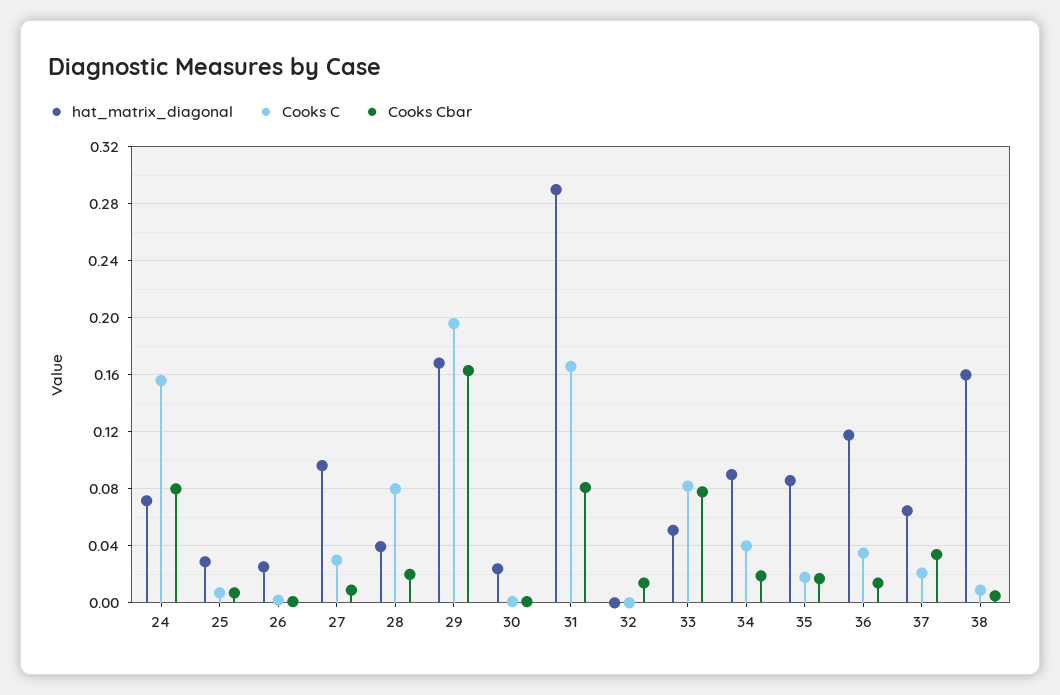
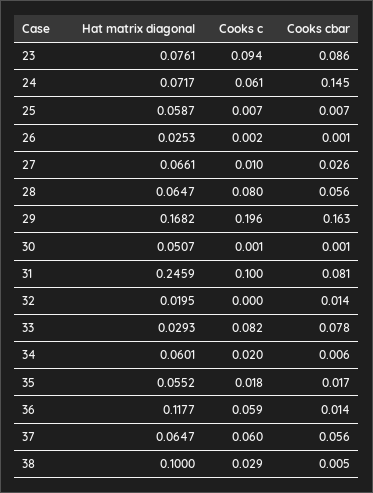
  {
    "hat_matrix_diagonal": {
      "24": 0.0717,
-     "25": 0.03,
+     "25": 0.0587,
      "26": 0.0253,
-     "27": 0.095,
+     "27": 0.0661,
-     "28": 0.04,
+     "28": 0.0647,
      "29": 0.1682,
-     "30": 0.025,
+     "30": 0.0507,
-     "31": 0.29,
+     "31": 0.2459,
-     "32": 0,
+     "32": 0.0195,
-     "33": 0.05,
+     "33": 0.0293,
-     "34": 0.09,
+     "34": 0.0601,
-     "35": 0.085,
+     "35": 0.0552,
      "36": 0.1177,
      "37": 0.0647,
-     "38": 0.16
+     "38": 0.1,
+     "23": 0.0761
    },
    "Cooks C": {
-     "24": 0.155,
+     "24": 0.061,
      "25": 0.007,
      "26": 0.002,
-     "27": 0.03,
+     "27": 0.01,
      "28": 0.08,
      "29": 0.196,
      "30": 0.001,
-     "31": 0.165,
+     "31": 0.1,
      "32": 0,
      "33": 0.082,
-     "34": 0.04,
+     "34": 0.02,
      "35": 0.018,
-     "36": 0.035,
+     "36": 0.059,
-     "37": 0.02,
+     "37": 0.06,
-     "38": 0.01
+     "38": 0.029,
+     "23": 0.094
    },
    "Cooks Cbar": {
-     "24": 0.08,
+     "24": 0.145,
      "25": 0.007,
      "26": 0.001,
-     "27": 0.01,
+     "27": 0.026,
-     "28": 0.02,
+     "28": 0.056,
      "29": 0.163,
      "30": 0.001,
      "31": 0.081,
      "32": 0.014,
      "33": 0.078,
-     "34": 0.02,
+     "34": 0.006,
      "35": 0.017,
      "36": 0.014,
-     "37": 0.035,
+     "37": 0.056,
-     "38": 0.005
+     "38": 0.005,
+     "23": 0.086
    }
  }

